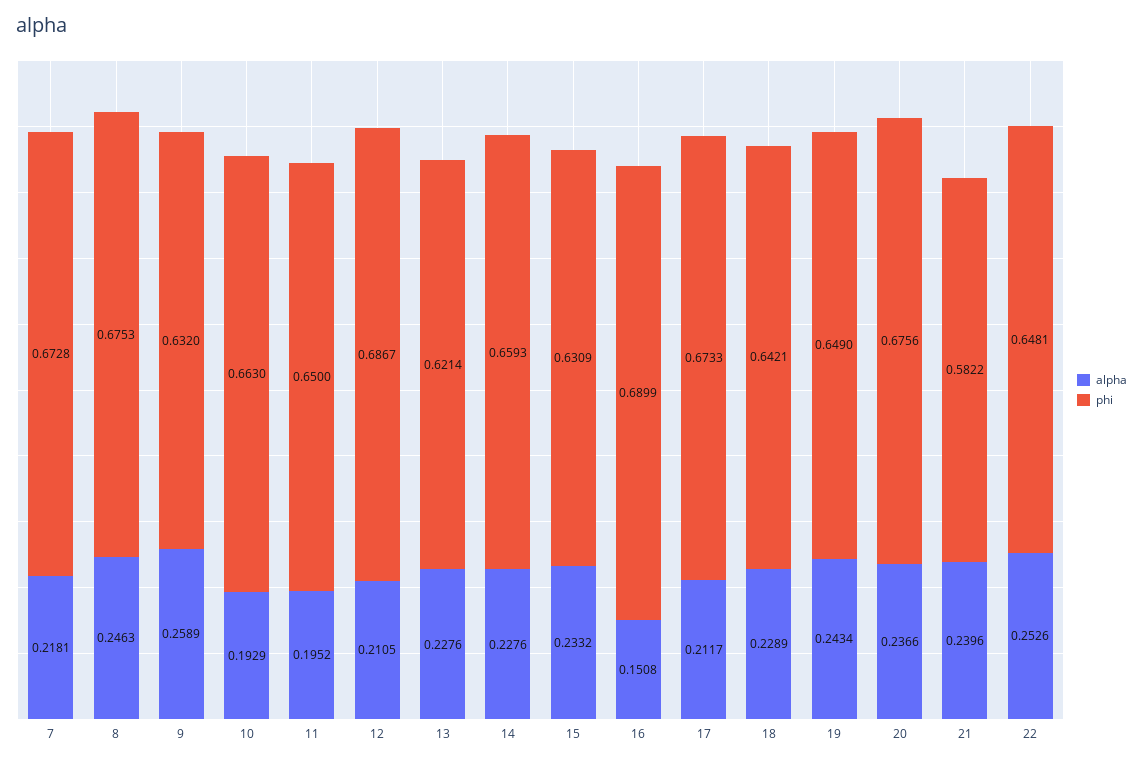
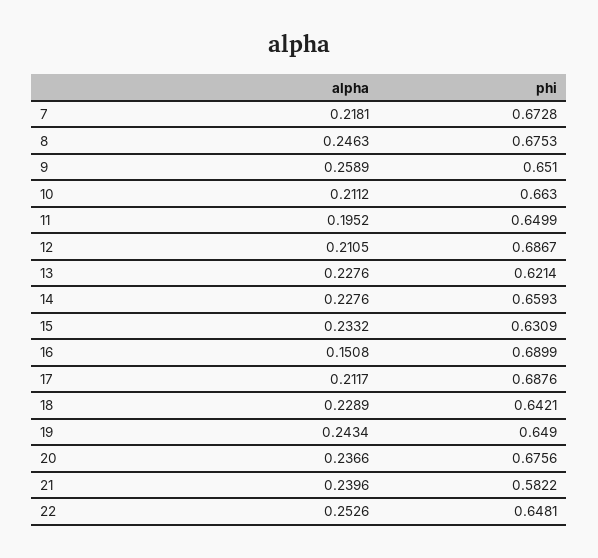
  {
    "alpha": {
      "7": 0.2181,
      "8": 0.2463,
      "9": 0.2589,
-     "10": 0.1929,
+     "10": 0.2112,
      "11": 0.1952,
      "12": 0.2105,
      "13": 0.2276,
      "14": 0.2276,
      "15": 0.2332,
      "16": 0.1508,
      "17": 0.2117,
      "18": 0.2289,
      "19": 0.2434,
      "20": 0.2366,
      "21": 0.2396,
      "22": 0.2526
    },
    "phi": {
      "7": 0.6728,
      "8": 0.6753,
-     "9": 0.632,
+     "9": 0.651,
      "10": 0.663,
-     "11": 0.65,
+     "11": 0.6499,
      "12": 0.6867,
      "13": 0.6214,
      "14": 0.6593,
      "15": 0.6309,
      "16": 0.6899,
-     "17": 0.6733,
+     "17": 0.6876,
      "18": 0.6421,
      "19": 0.649,
      "20": 0.6756,
      "21": 0.5822,
      "22": 0.6481
    }
  }

